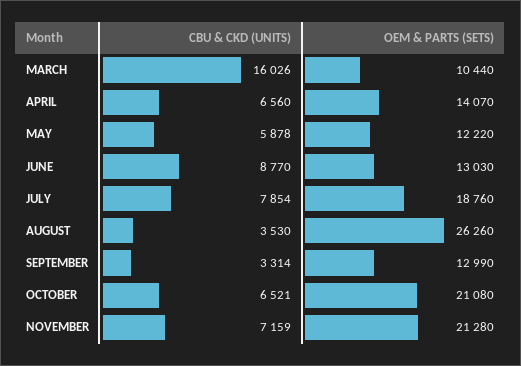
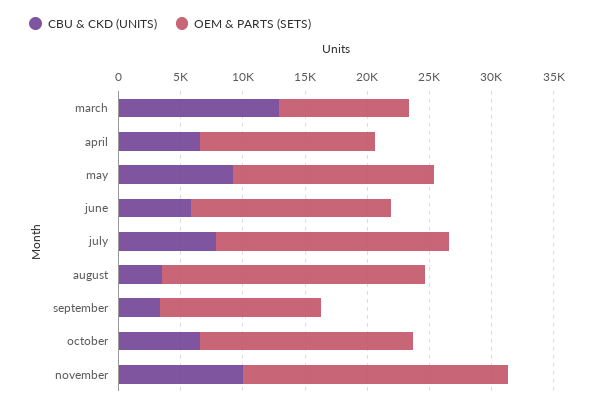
  {
    "CBU & CKD (UNITS)": {
-     "MARCH": 16026,
+     "MARCH": 13000,
      "APRIL": 6560,
-     "MAY": 5878,
+     "MAY": 9000,
-     "JUNE": 8770,
+     "JUNE": 6000,
      "JULY": 7854,
      "AUGUST": 3530,
      "SEPTEMBER": 3314,
      "OCTOBER": 6521,
-     "NOVEMBER": 7159
+     "NOVEMBER": 10000
    },
    "OEM & PARTS (SETS)": {
      "MARCH": 10440,
      "APRIL": 14070,
-     "MAY": 12220,
+     "MAY": 16000,
-     "JUNE": 13030,
+     "JUNE": 16000,
      "JULY": 18760,
-     "AUGUST": 26260,
+     "AUGUST": 21000,
      "SEPTEMBER": 12990,
-     "OCTOBER": 21080,
+     "OCTOBER": 17000,
      "NOVEMBER": 21280
    }
  }

